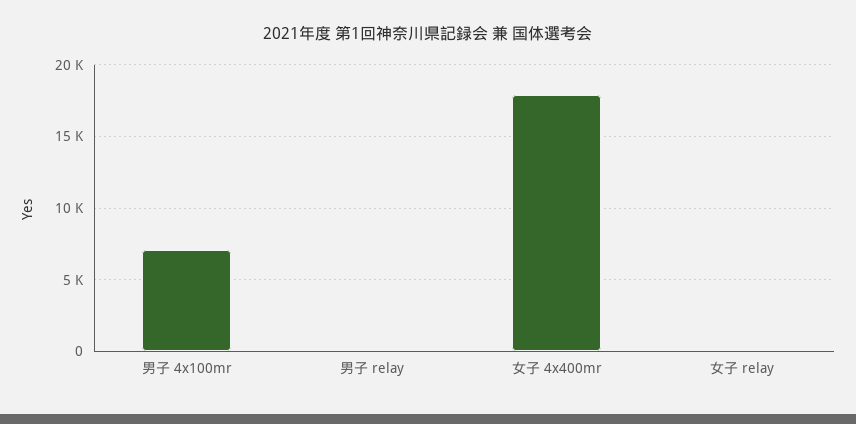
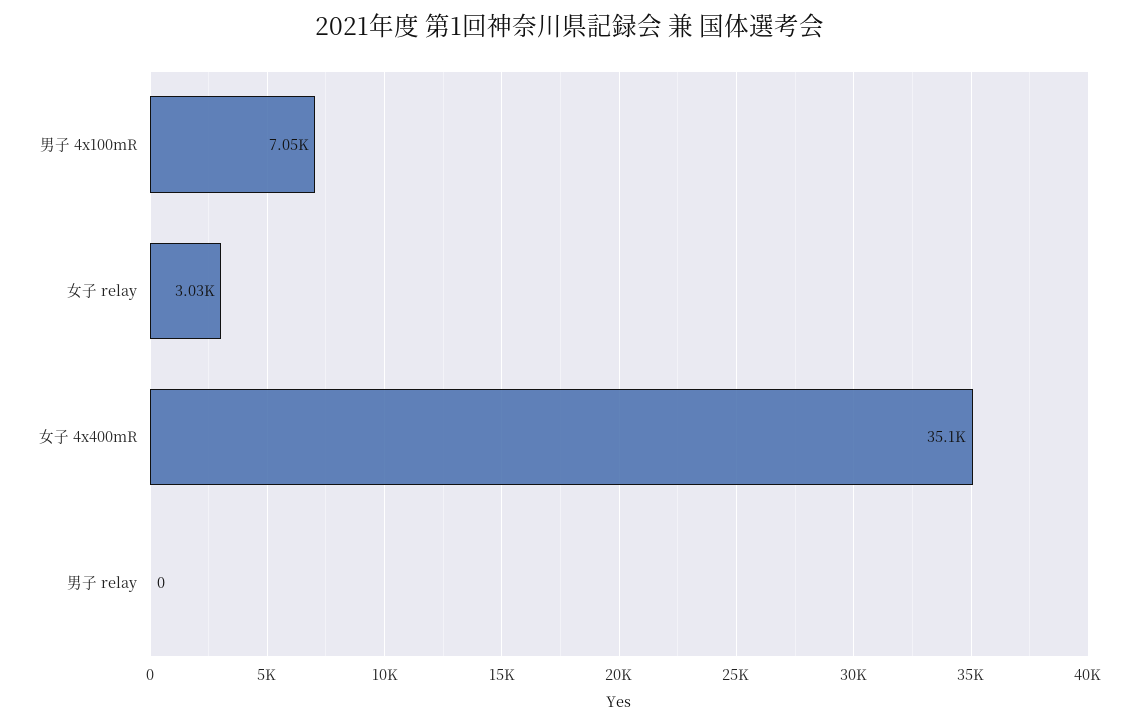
  {
    "男子 4x100mr": 7050,
    "男子 relay": 0,
-   "女子 4x400mr": 18000,
+   "女子 4x400mr": 35100,
-   "女子 relay": 0
+   "女子 relay": 3030
  }

